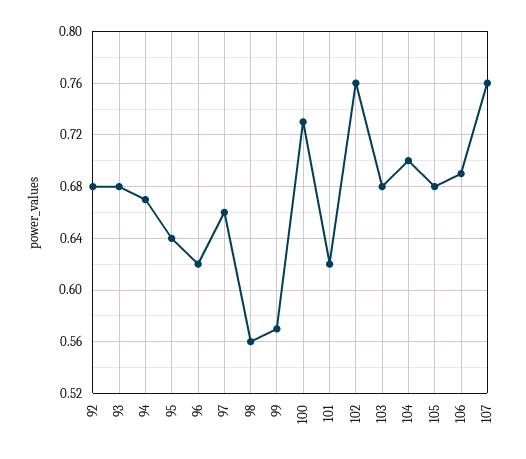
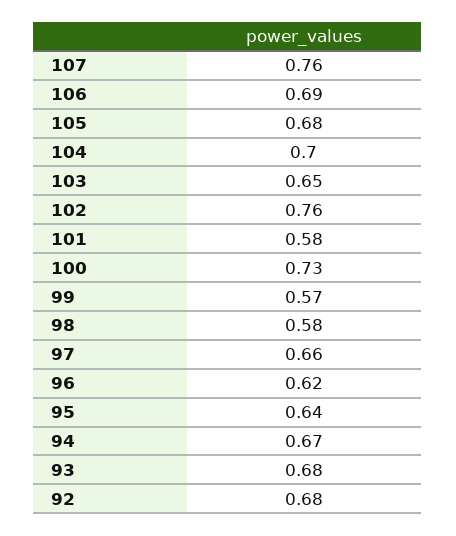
  {
    "92": 0.68,
    "93": 0.68,
    "94": 0.67,
    "95": 0.64,
    "96": 0.62,
    "97": 0.66,
-   "98": 0.56,
+   "98": 0.58,
    "99": 0.57,
    "100": 0.73,
-   "101": 0.62,
+   "101": 0.58,
    "102": 0.76,
-   "103": 0.68,
+   "103": 0.65,
    "104": 0.7,
    "105": 0.68,
    "106": 0.69,
    "107": 0.76
  }

